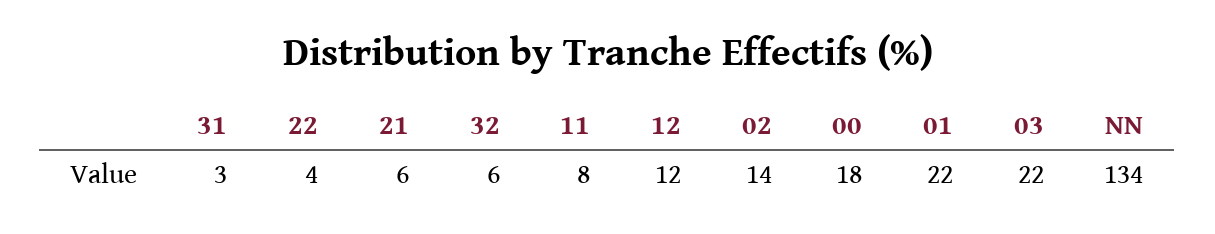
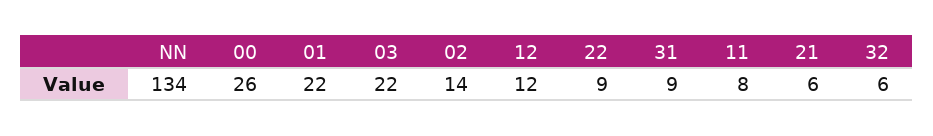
  {
-   "31": 3,
+   "31": 9,
-   "22": 4,
+   "22": 9,
    "21": 6,
    "32": 6,
    "11": 8,
    "12": 12,
    "02": 14,
-   "00": 18,
+   "00": 26,
    "01": 22,
    "03": 22,
    "NN": 134
  }

